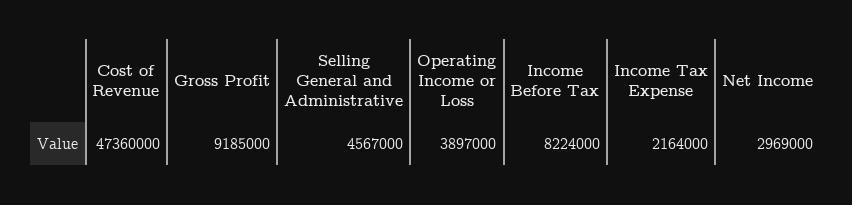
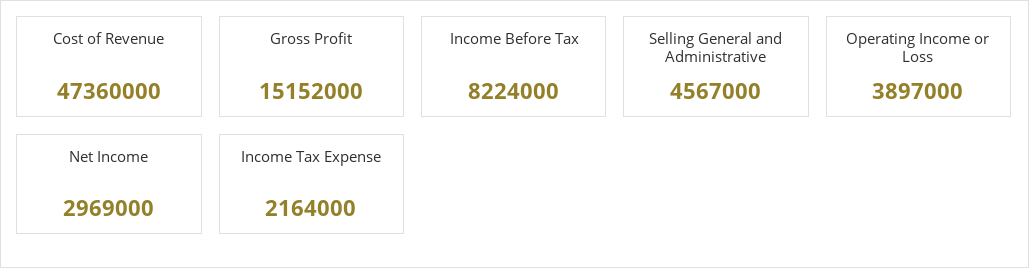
  {
    "Cost of Revenue": 47360000,
-   "Gross Profit": 9185000,
+   "Gross Profit": 15152000,
    "Selling General and Administrative": 4567000,
    "Operating Income or Loss": 3897000,
    "Income Before Tax": 8224000,
    "Income Tax Expense": 2164000,
    "Net Income": 2969000
  }

